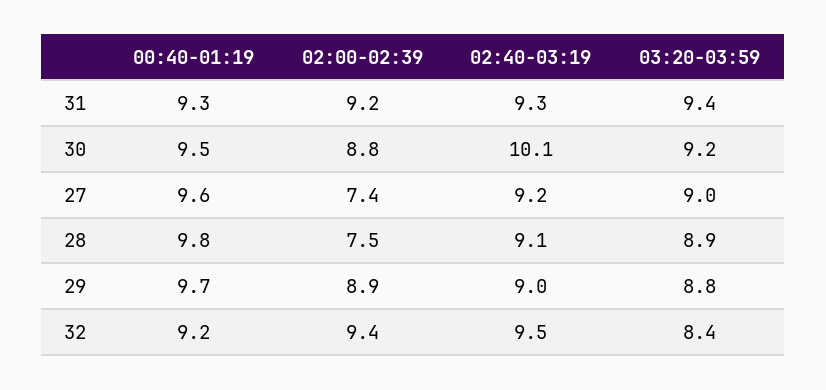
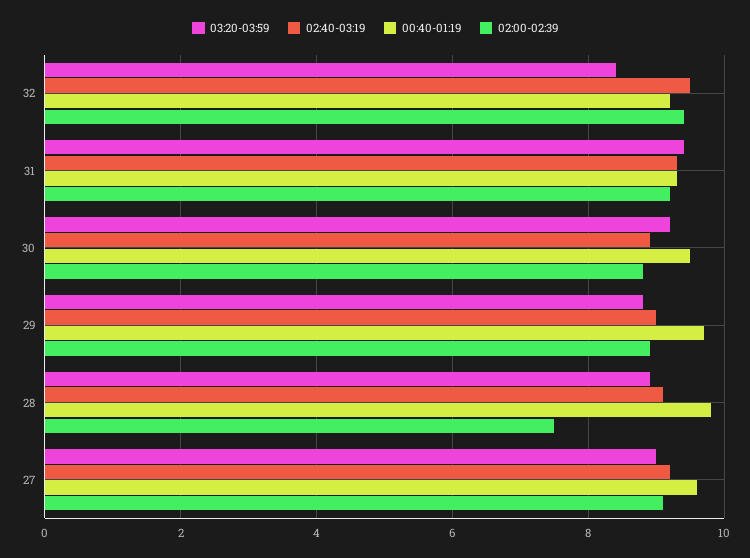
  {
    "00:40-01:19": {
      "31": 9.3,
      "30": 9.5,
      "27": 9.6,
      "28": 9.8,
      "29": 9.7,
      "32": 9.2
    },
    "02:00-02:39": {
      "31": 9.2,
      "30": 8.8,
-     "27": 7.4,
+     "27": 9,
      "28": 7.5,
      "29": 8.9,
      "32": 9.4
    },
    "02:40-03:19": {
      "31": 9.3,
-     "30": 10.1,
+     "30": 9,
      "27": 9.2,
      "28": 9.1,
      "29": 9,
      "32": 9.5
    },
    "03:20-03:59": {
      "31": 9.4,
      "30": 9.2,
      "27": 9,
      "28": 8.9,
      "29": 8.8,
      "32": 8.4
    }
  }

